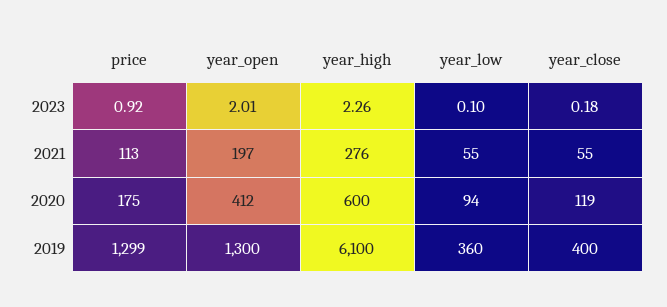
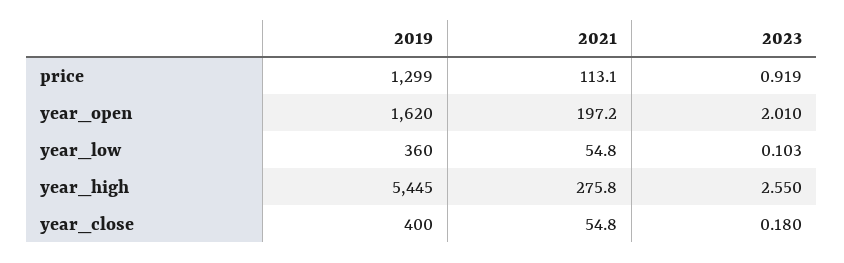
  {
    "price": {
      "2023": 0.919,
      "2021": 113.1,
-     "2020": 175,
      "2019": 1299
    },
    "year_open": {
      "2023": 2.01,
      "2021": 197.2,
-     "2020": 412,
-     "2019": 1300
+     "2019": 1620
    },
    "year_high": {
-     "2023": 2.26,
+     "2023": 2.55,
      "2021": 275.8,
-     "2020": 600,
-     "2019": 6100
+     "2019": 5445
    },
    "year_low": {
      "2023": 0.103,
      "2021": 54.8,
-     "2020": 94,
      "2019": 360
    },
    "year_close": {
      "2023": 0.18,
      "2021": 54.8,
-     "2020": 119,
      "2019": 400
    }
  }

